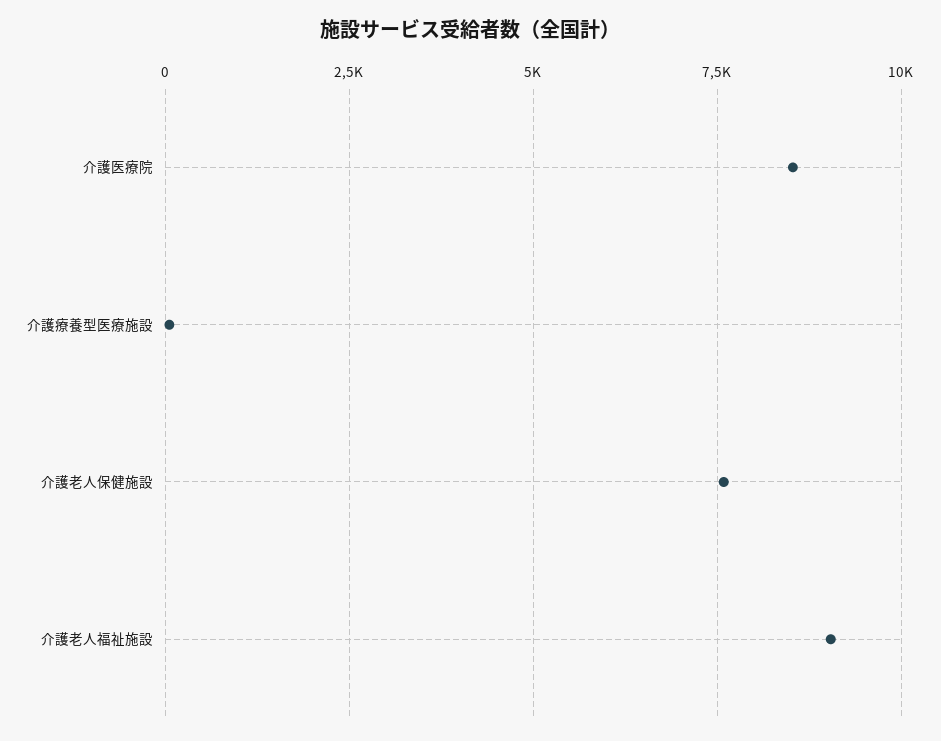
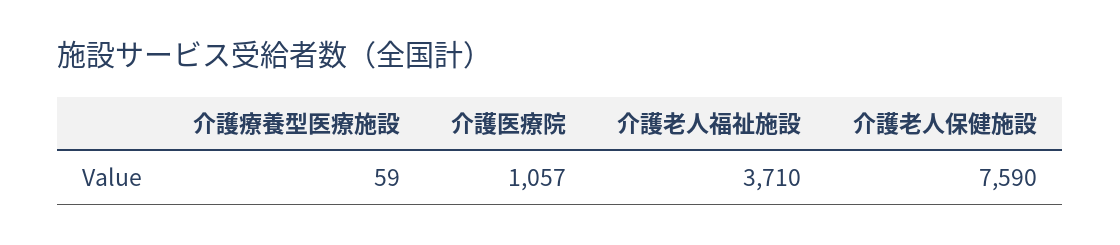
  {
-   "介護医療院": 8500,
+   "介護医療院": 1057,
    "介護療養型医療施設": 59,
    "介護老人保健施設": 7590,
-   "介護老人福祉施設": 9000
+   "介護老人福祉施設": 3710
  }

